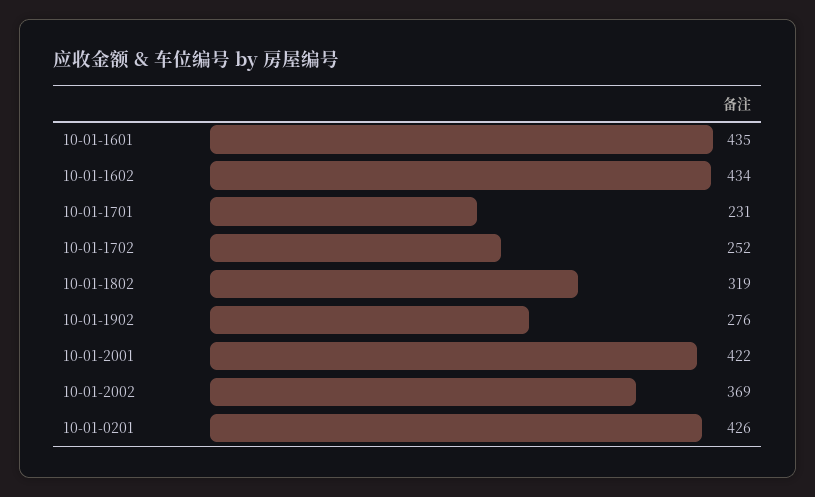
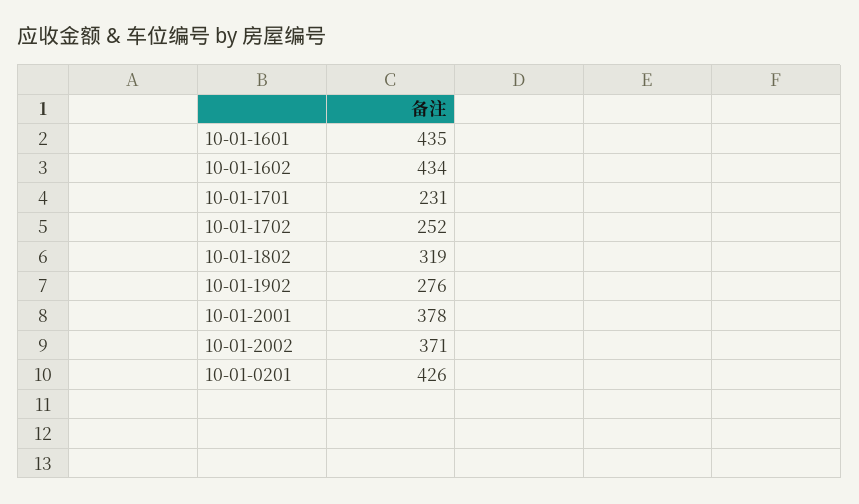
  {
    "10-01-1601": 435,
    "10-01-1602": 434,
    "10-01-1701": 231,
    "10-01-1702": 252,
    "10-01-1802": 319,
    "10-01-1902": 276,
-   "10-01-2001": 422,
+   "10-01-2001": 378,
-   "10-01-2002": 369,
+   "10-01-2002": 371,
    "10-01-0201": 426
  }

